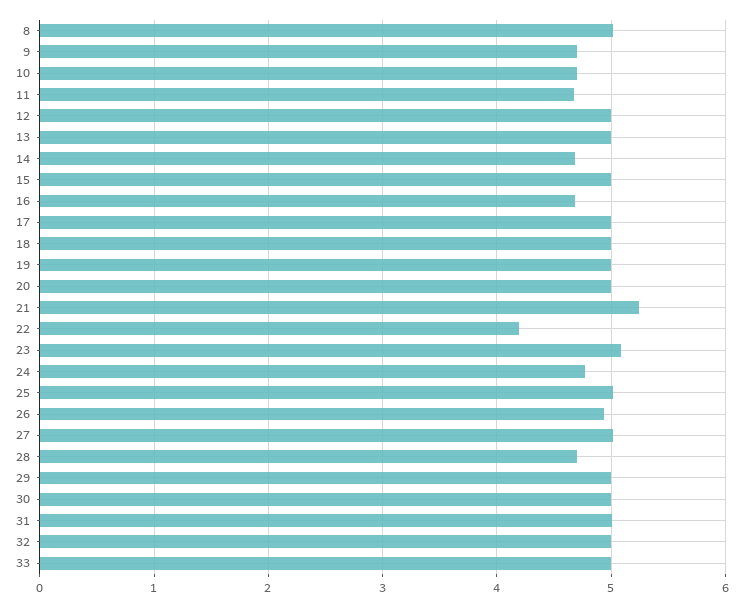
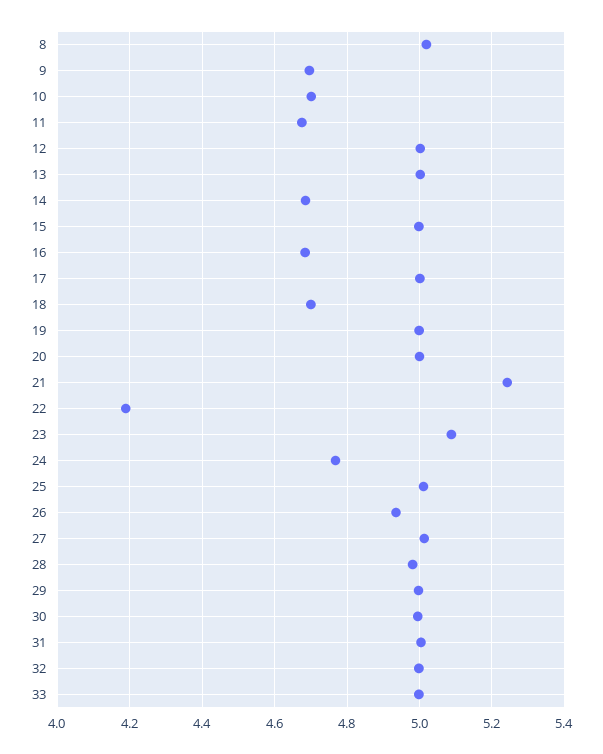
  {
    "8": 5.02,
    "9": 4.7,
    "10": 4.7,
    "11": 4.68,
    "12": 5,
    "13": 5,
    "14": 4.68,
    "15": 5,
    "16": 4.68,
    "17": 5,
-   "18": 5,
+   "18": 4.7,
    "19": 5,
    "20": 5,
    "21": 5.24,
    "22": 4.18,
    "23": 5.08,
    "24": 4.76,
    "25": 5.02,
    "26": 4.94,
    "27": 5.02,
-   "28": 4.7,
+   "28": 4.98,
    "29": 5,
    "30": 5,
    "31": 5,
    "32": 5,
    "33": 5
  }

